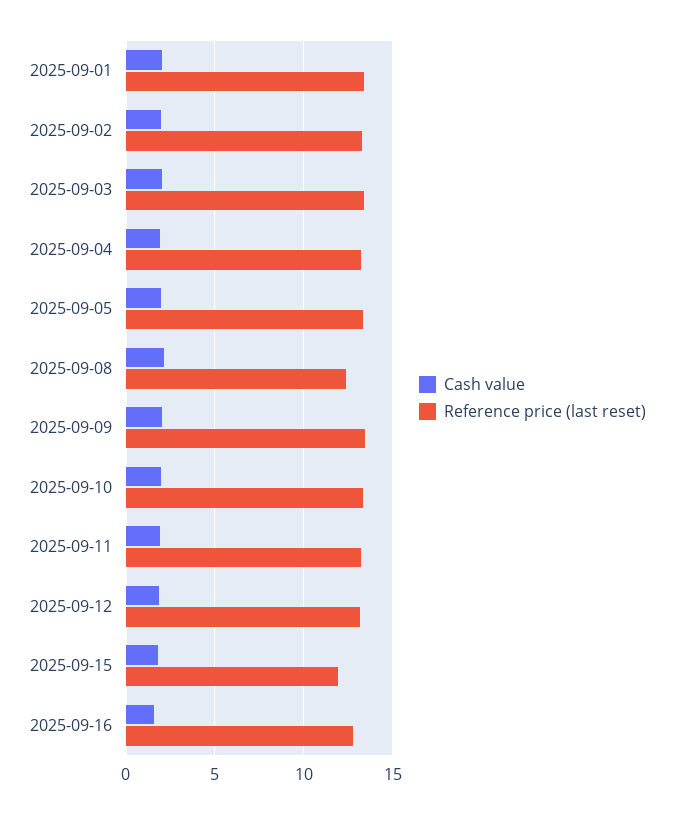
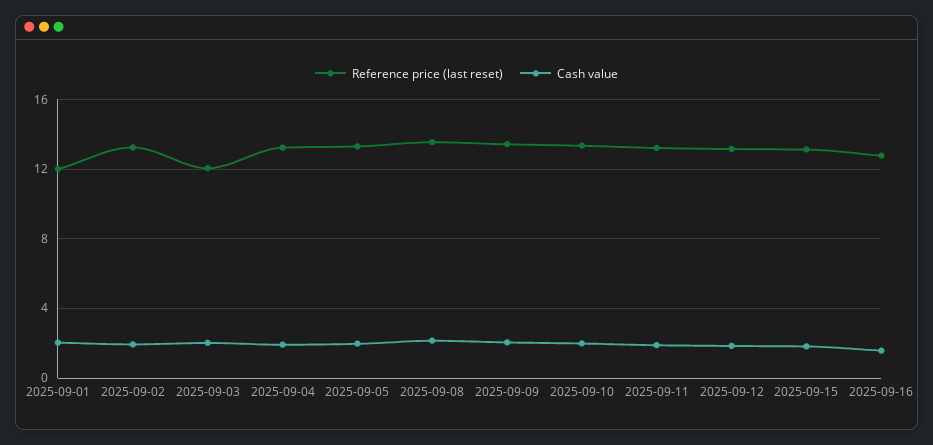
  {
    "Cash value": {
      "2025-09-01": 2,
      "2025-09-02": 2,
      "2025-09-03": 2,
      "2025-09-04": 2,
      "2025-09-05": 2,
      "2025-09-08": 2,
      "2025-09-09": 2,
      "2025-09-10": 2,
      "2025-09-11": 2,
      "2025-09-12": 2,
      "2025-09-15": 2,
      "2025-09-16": 1.5
    },
    "Reference price (last reset)": {
-     "2025-09-01": 13.5,
+     "2025-09-01": 12,
      "2025-09-02": 13.5,
-     "2025-09-03": 13.5,
+     "2025-09-03": 12,
      "2025-09-04": 13,
      "2025-09-05": 13.5,
-     "2025-09-08": 12.5,
+     "2025-09-08": 13.5,
      "2025-09-09": 13.5,
      "2025-09-10": 13.5,
      "2025-09-11": 13,
      "2025-09-12": 13,
-     "2025-09-15": 12,
+     "2025-09-15": 13,
      "2025-09-16": 13
    }
  }

